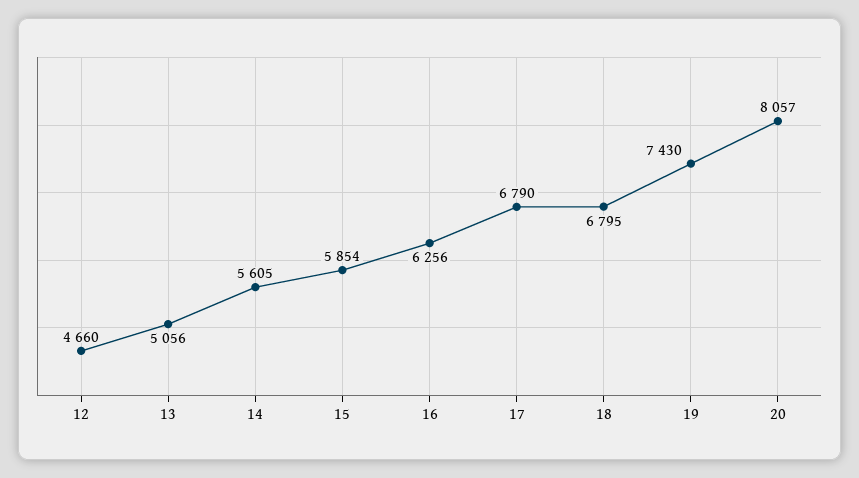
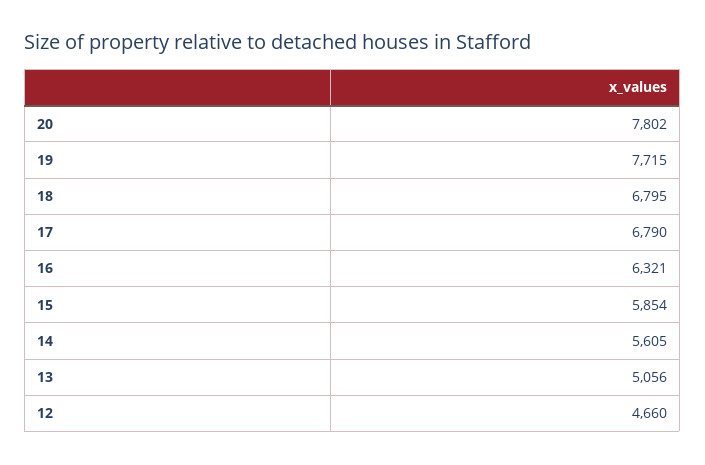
  {
    "12": 4660,
    "13": 5056,
    "14": 5605,
    "15": 5854,
-   "16": 6256,
+   "16": 6321,
    "17": 6790,
    "18": 6795,
-   "19": 7430,
+   "19": 7715,
-   "20": 8057
+   "20": 7802
  }

